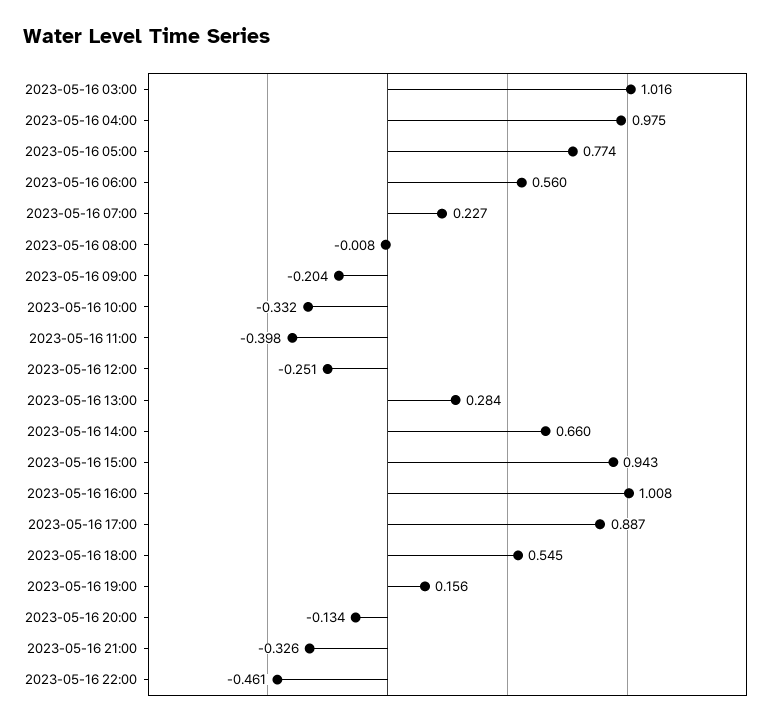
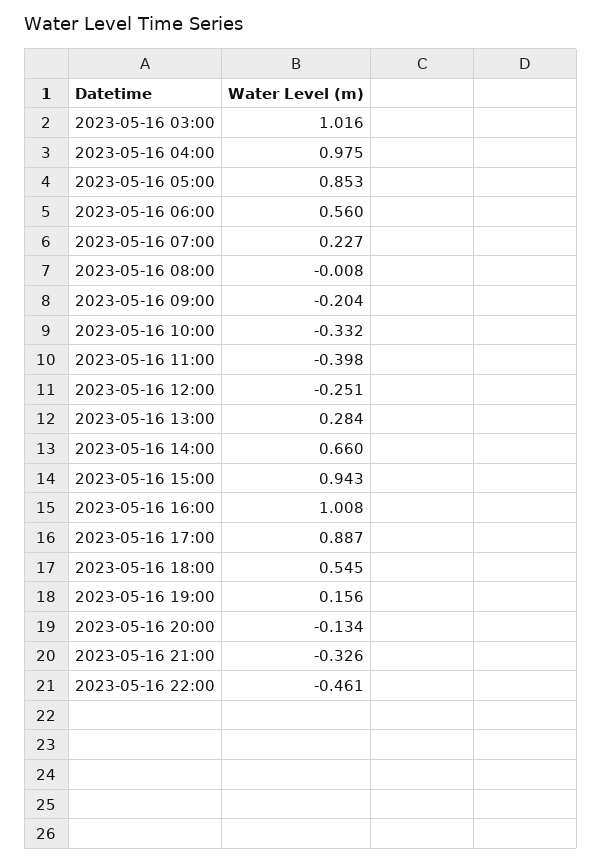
  {
    "2023-05-16 03:00": 1.016,
    "2023-05-16 04:00": 0.975,
-   "2023-05-16 05:00": 0.774,
+   "2023-05-16 05:00": 0.853,
    "2023-05-16 06:00": 0.56,
    "2023-05-16 07:00": 0.227,
    "2023-05-16 08:00": -0.008,
    "2023-05-16 09:00": -0.204,
    "2023-05-16 10:00": -0.332,
    "2023-05-16 11:00": -0.398,
    "2023-05-16 12:00": -0.251,
    "2023-05-16 13:00": 0.284,
    "2023-05-16 14:00": 0.66,
    "2023-05-16 15:00": 0.943,
    "2023-05-16 16:00": 1.008,
    "2023-05-16 17:00": 0.887,
    "2023-05-16 18:00": 0.545,
    "2023-05-16 19:00": 0.156,
    "2023-05-16 20:00": -0.134,
    "2023-05-16 21:00": -0.326,
    "2023-05-16 22:00": -0.461
  }

